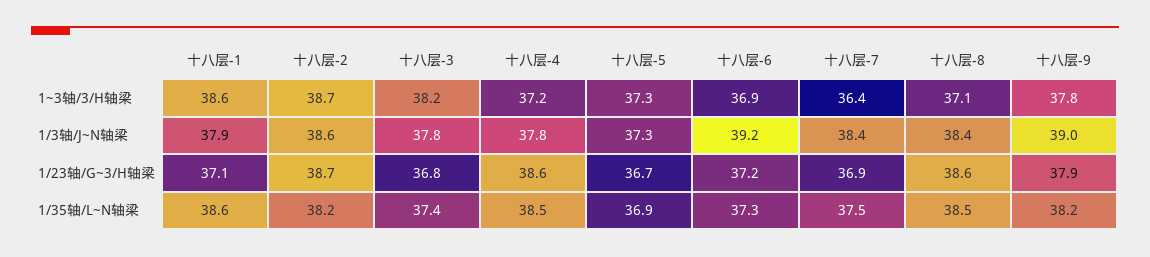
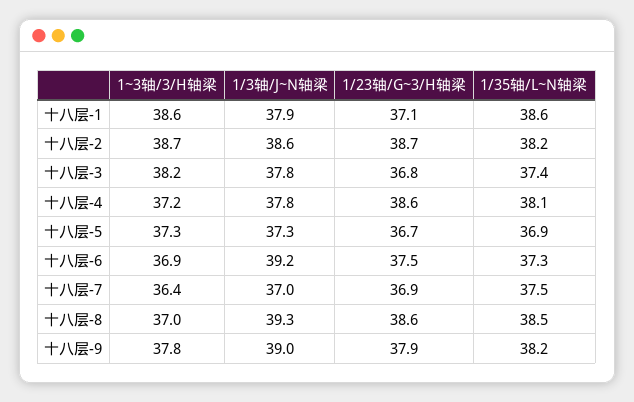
  {
    "十八层-1": {
      "1~3轴/3/H轴梁": 38.6,
      "1/3轴/J~N轴梁": 37.9,
      "1/23轴/G~3/H轴梁": 37.1,
      "1/35轴/L~N轴梁": 38.6
    },
    "十八层-2": {
      "1~3轴/3/H轴梁": 38.7,
      "1/3轴/J~N轴梁": 38.6,
      "1/23轴/G~3/H轴梁": 38.7,
      "1/35轴/L~N轴梁": 38.2
    },
    "十八层-3": {
      "1~3轴/3/H轴梁": 38.2,
      "1/3轴/J~N轴梁": 37.8,
      "1/23轴/G~3/H轴梁": 36.8,
      "1/35轴/L~N轴梁": 37.4
    },
    "十八层-4": {
      "1~3轴/3/H轴梁": 37.2,
      "1/3轴/J~N轴梁": 37.8,
      "1/23轴/G~3/H轴梁": 38.6,
-     "1/35轴/L~N轴梁": 38.5
+     "1/35轴/L~N轴梁": 38.1
    },
    "十八层-5": {
      "1~3轴/3/H轴梁": 37.3,
      "1/3轴/J~N轴梁": 37.3,
      "1/23轴/G~3/H轴梁": 36.7,
      "1/35轴/L~N轴梁": 36.9
    },
    "十八层-6": {
      "1~3轴/3/H轴梁": 36.9,
      "1/3轴/J~N轴梁": 39.2,
-     "1/23轴/G~3/H轴梁": 37.2,
+     "1/23轴/G~3/H轴梁": 37.5,
      "1/35轴/L~N轴梁": 37.3
    },
    "十八层-7": {
      "1~3轴/3/H轴梁": 36.4,
-     "1/3轴/J~N轴梁": 38.4,
+     "1/3轴/J~N轴梁": 37,
      "1/23轴/G~3/H轴梁": 36.9,
      "1/35轴/L~N轴梁": 37.5
    },
    "十八层-8": {
-     "1~3轴/3/H轴梁": 37.1,
+     "1~3轴/3/H轴梁": 37,
-     "1/3轴/J~N轴梁": 38.4,
+     "1/3轴/J~N轴梁": 39.3,
      "1/23轴/G~3/H轴梁": 38.6,
      "1/35轴/L~N轴梁": 38.5
    },
    "十八层-9": {
      "1~3轴/3/H轴梁": 37.8,
      "1/3轴/J~N轴梁": 39,
      "1/23轴/G~3/H轴梁": 37.9,
      "1/35轴/L~N轴梁": 38.2
    }
  }

